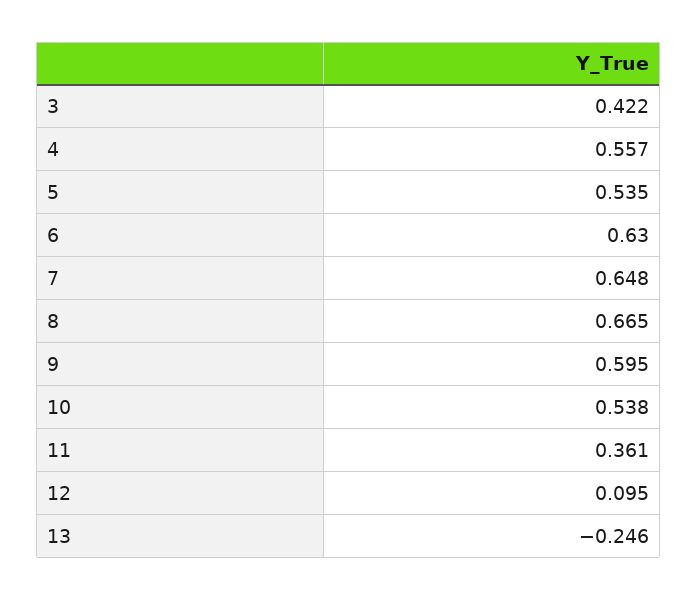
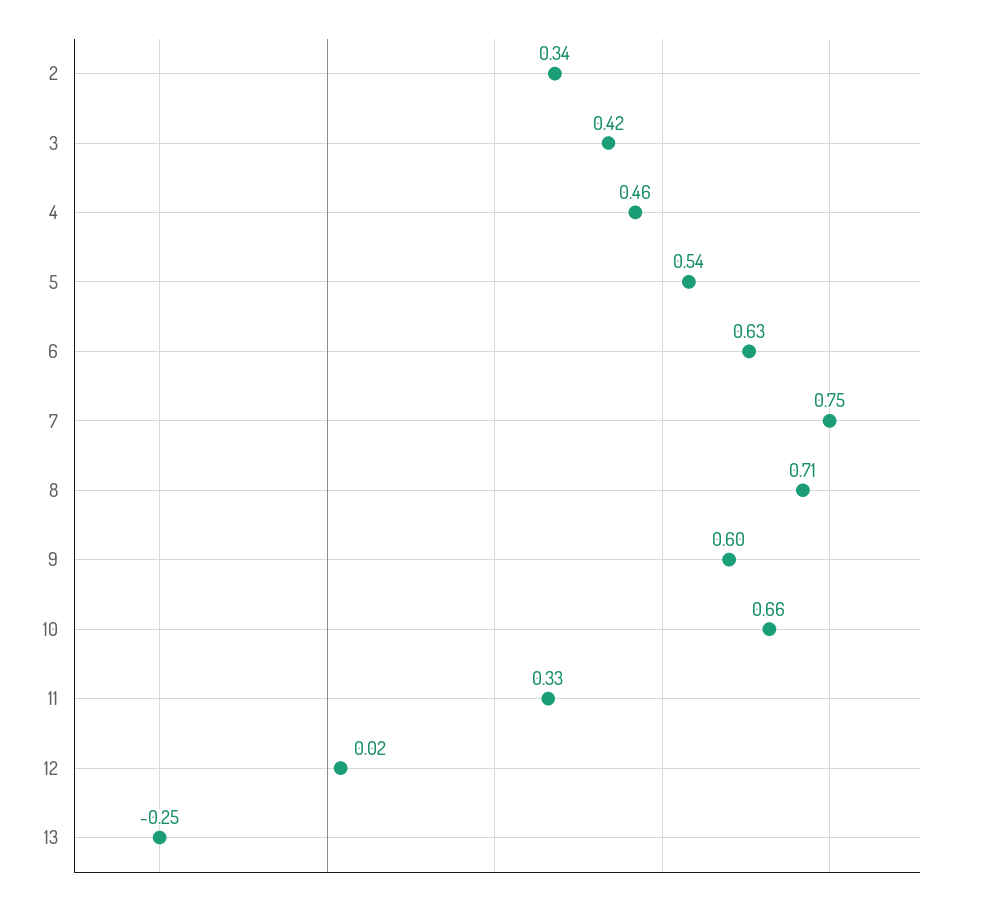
  {
    "3": 0.422,
-   "4": 0.557,
+   "4": 0.46,
    "5": 0.535,
    "6": 0.63,
-   "7": 0.648,
+   "7": 0.75,
-   "8": 0.665,
+   "8": 0.71,
    "9": 0.595,
-   "10": 0.538,
+   "10": 0.66,
-   "11": 0.361,
+   "11": 0.33,
-   "12": 0.095,
+   "12": 0.02,
-   "13": -0.246
+   "13": -0.246,
+   "2": 0.34
  }

